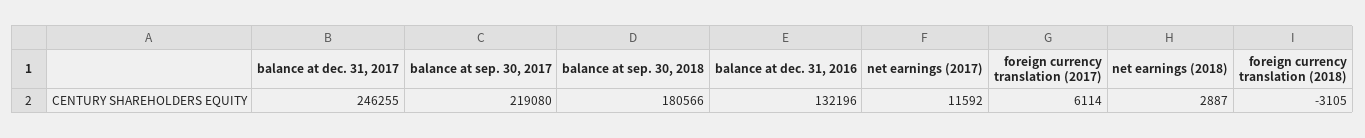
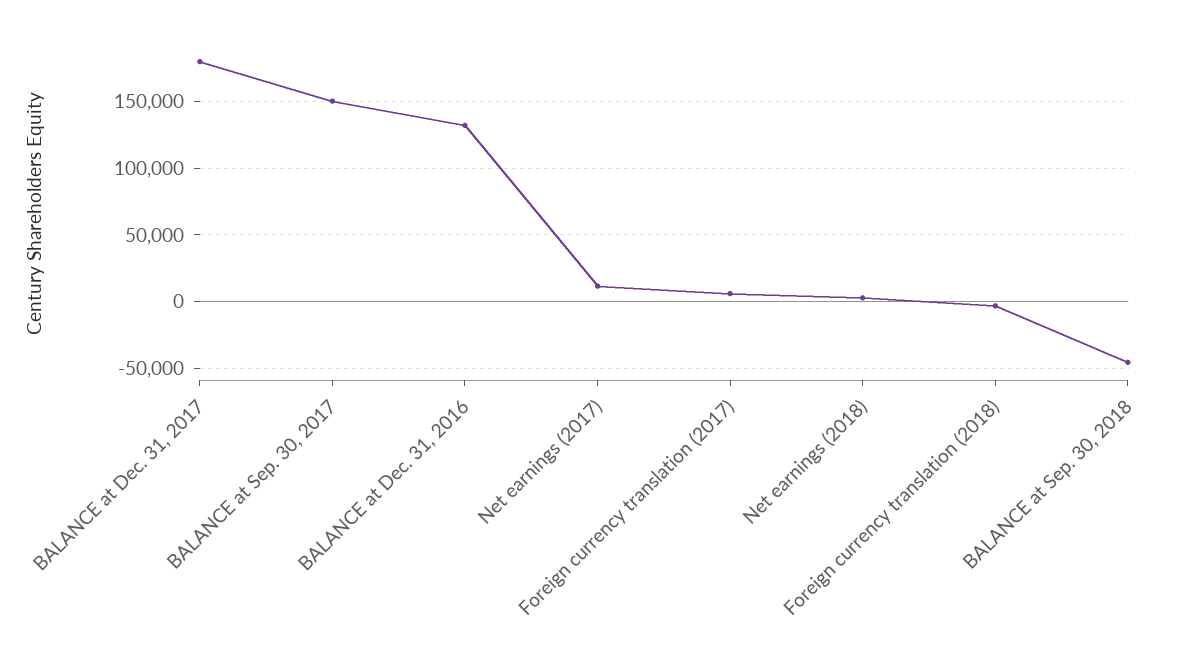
  {
-   "balance at dec. 31, 2017": 246255,
+   "balance at dec. 31, 2017": 180000,
-   "balance at sep. 30, 2017": 219080,
+   "balance at sep. 30, 2017": 150000,
-   "balance at sep. 30, 2018": 180566,
+   "balance at sep. 30, 2018": -45000,
    "balance at dec. 31, 2016": 132196,
    "net earnings (2017)": 11592,
    "foreign currency translation (2017)": 6114,
    "net earnings (2018)": 2887,
    "foreign currency translation (2018)": -3105
  }

